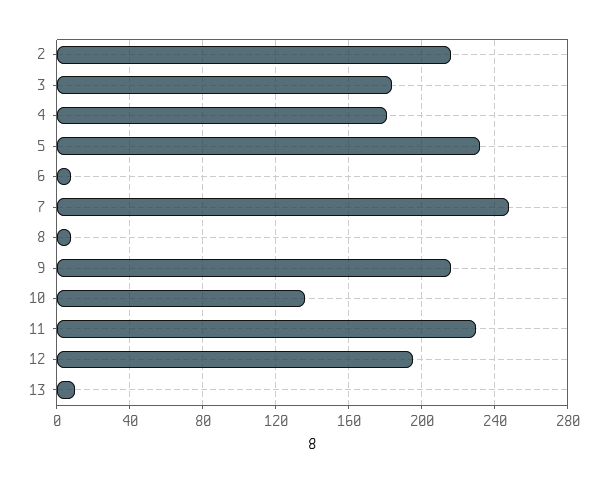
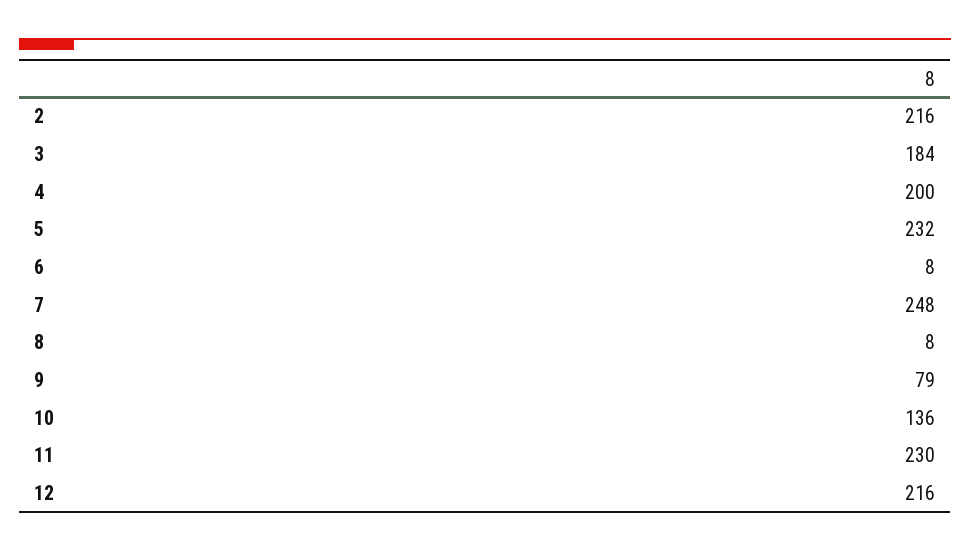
  {
    "2": 216,
    "3": 184,
-   "4": 180,
+   "4": 200,
    "5": 232,
    "6": 8,
    "7": 248,
    "8": 8,
-   "9": 215,
+   "9": 79,
    "10": 136,
    "11": 230,
-   "12": 195,
+   "12": 216
-   "13": 10
  }

